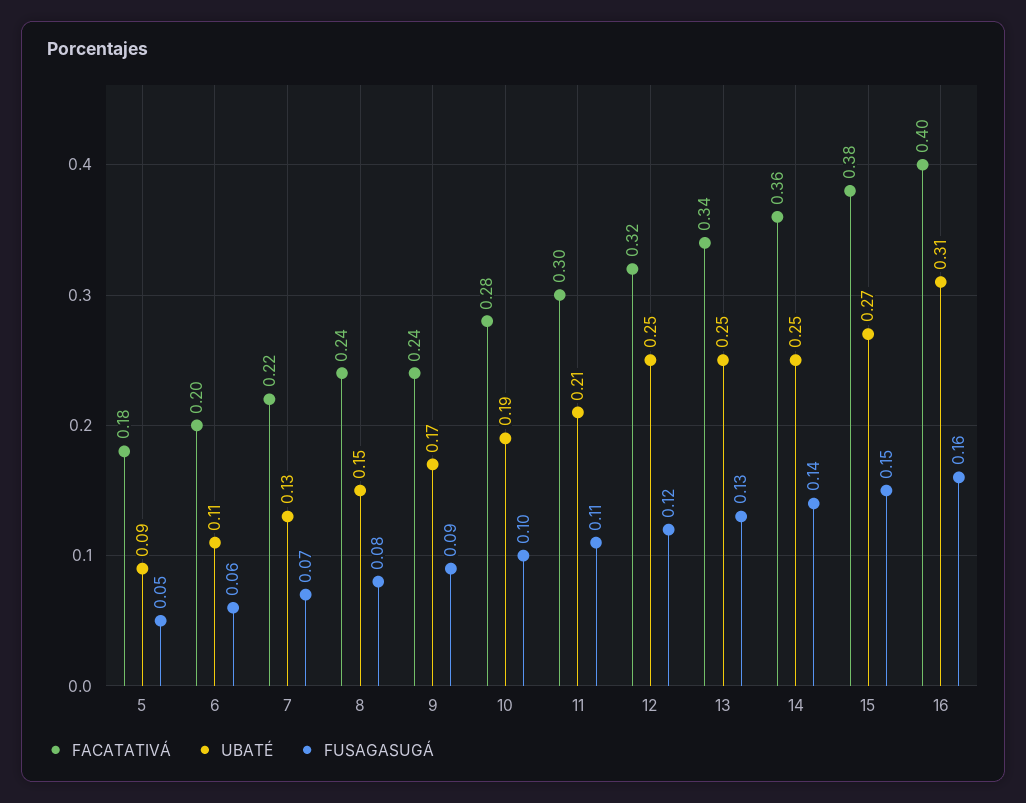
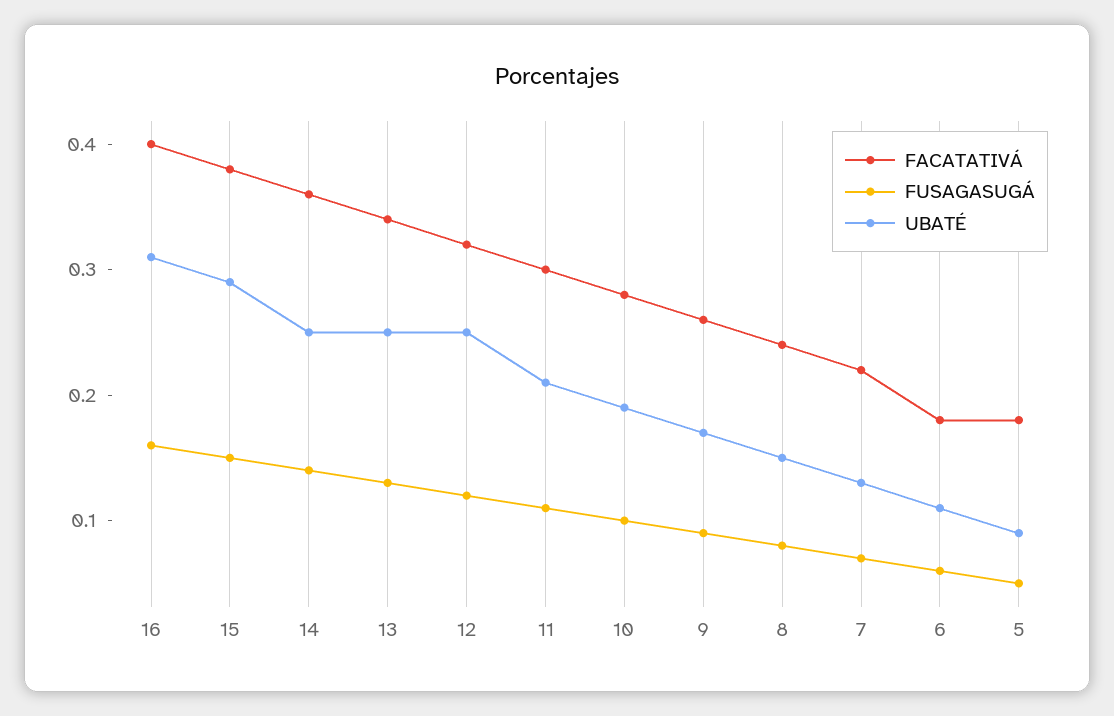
  {
    "FACATATIVÁ": {
      "5": 0.18,
-     "6": 0.2,
+     "6": 0.18,
      "7": 0.22,
      "8": 0.24,
-     "9": 0.24,
+     "9": 0.26,
      "10": 0.28,
      "11": 0.3,
      "12": 0.32,
      "13": 0.34,
      "14": 0.36,
      "15": 0.38,
      "16": 0.4
    },
    "UBATÉ": {
      "5": 0.09,
      "6": 0.11,
      "7": 0.13,
      "8": 0.15,
      "9": 0.17,
      "10": 0.19,
      "11": 0.21,
      "12": 0.25,
      "13": 0.25,
      "14": 0.25,
-     "15": 0.27,
+     "15": 0.29,
      "16": 0.31
    },
    "FUSAGASUGÁ": {
      "5": 0.05,
      "6": 0.06,
      "7": 0.07,
      "8": 0.08,
      "9": 0.09,
      "10": 0.1,
      "11": 0.11,
      "12": 0.12,
      "13": 0.13,
      "14": 0.14,
      "15": 0.15,
      "16": 0.16
    }
  }

